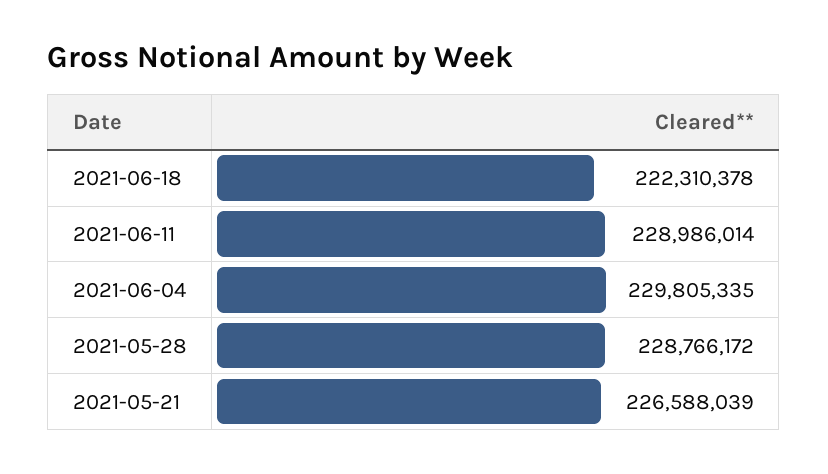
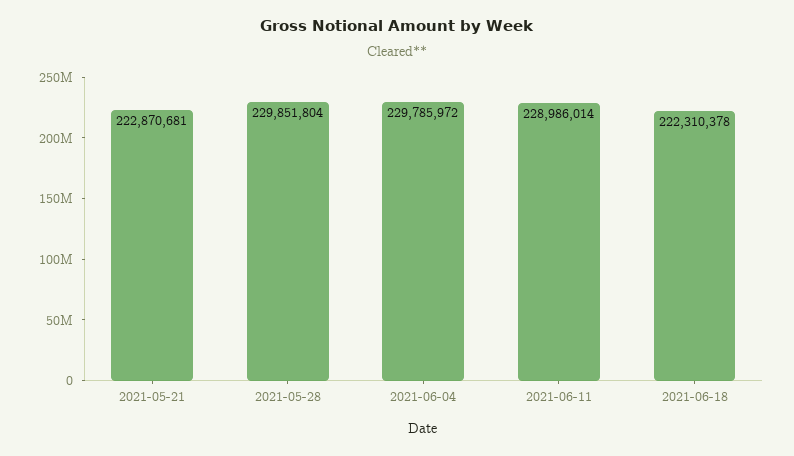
  {
    "2021-06-18": 222310378,
    "2021-06-11": 228986014,
-   "2021-06-04": 229805335,
+   "2021-06-04": 229785972,
-   "2021-05-28": 228766172,
+   "2021-05-28": 229851804,
-   "2021-05-21": 226588039
+   "2021-05-21": 222870681
  }

